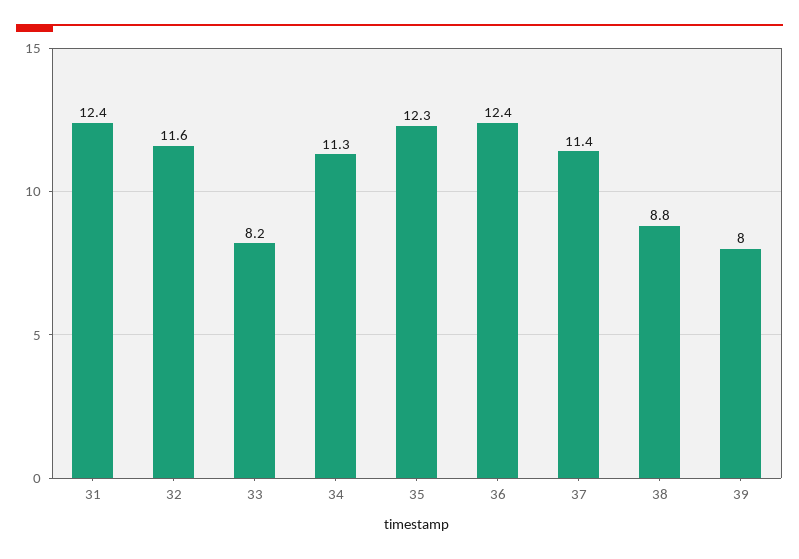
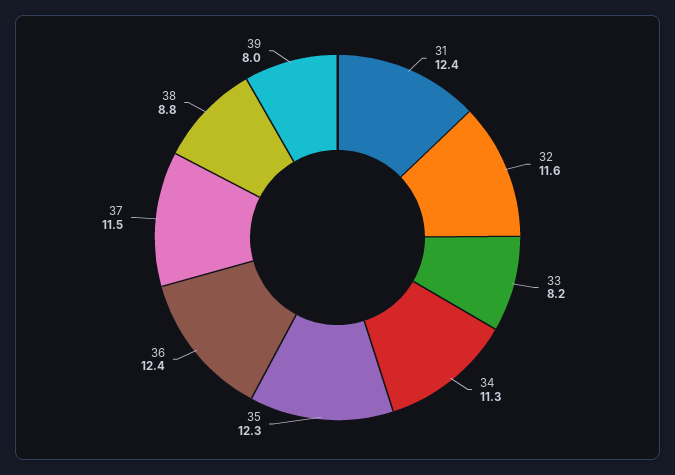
  {
    "31": 12.4,
    "32": 11.6,
    "33": 8.2,
    "34": 11.3,
    "35": 12.3,
    "36": 12.4,
-   "37": 11.4,
+   "37": 11.5,
    "38": 8.8,
    "39": 8
  }

